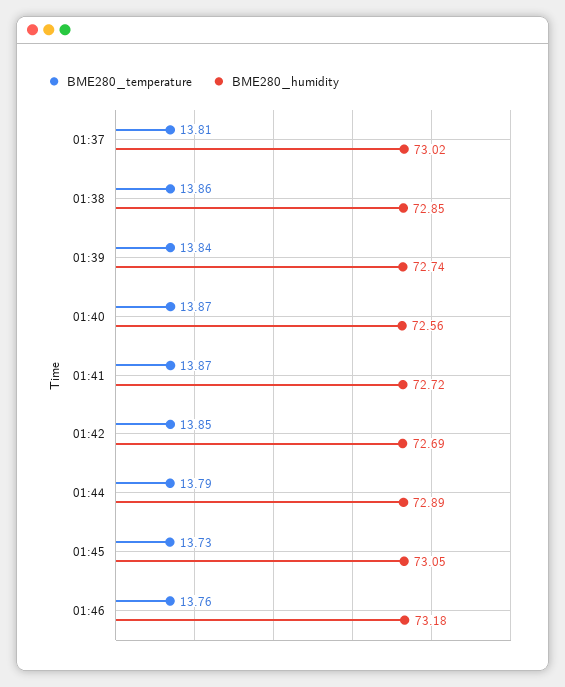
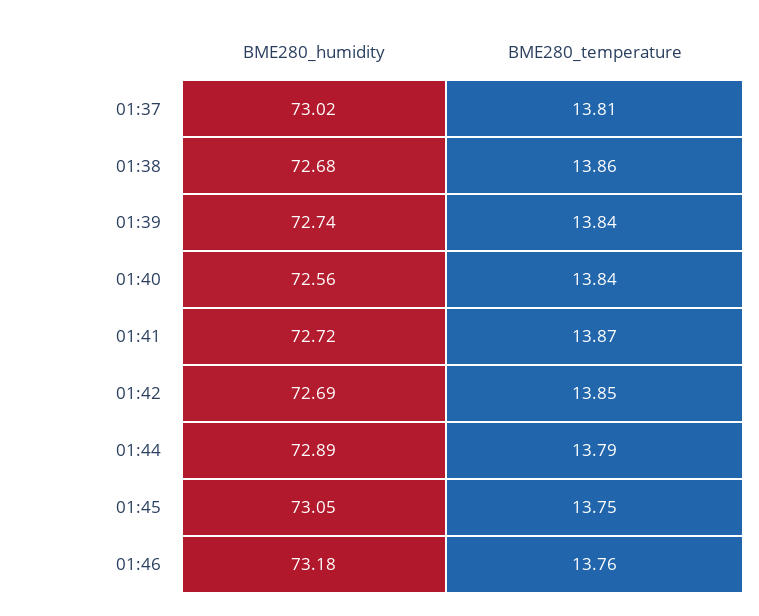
  {
    "BME280_temperature": {
      "01:37": 13.81,
      "01:38": 13.86,
      "01:39": 13.84,
-     "01:40": 13.87,
+     "01:40": 13.84,
      "01:41": 13.87,
      "01:42": 13.85,
      "01:44": 13.79,
-     "01:45": 13.73,
+     "01:45": 13.75,
      "01:46": 13.76
    },
    "BME280_humidity": {
      "01:37": 73.02,
-     "01:38": 72.85,
+     "01:38": 72.68,
      "01:39": 72.74,
      "01:40": 72.56,
      "01:41": 72.72,
      "01:42": 72.69,
      "01:44": 72.89,
      "01:45": 73.05,
      "01:46": 73.18
    }
  }

